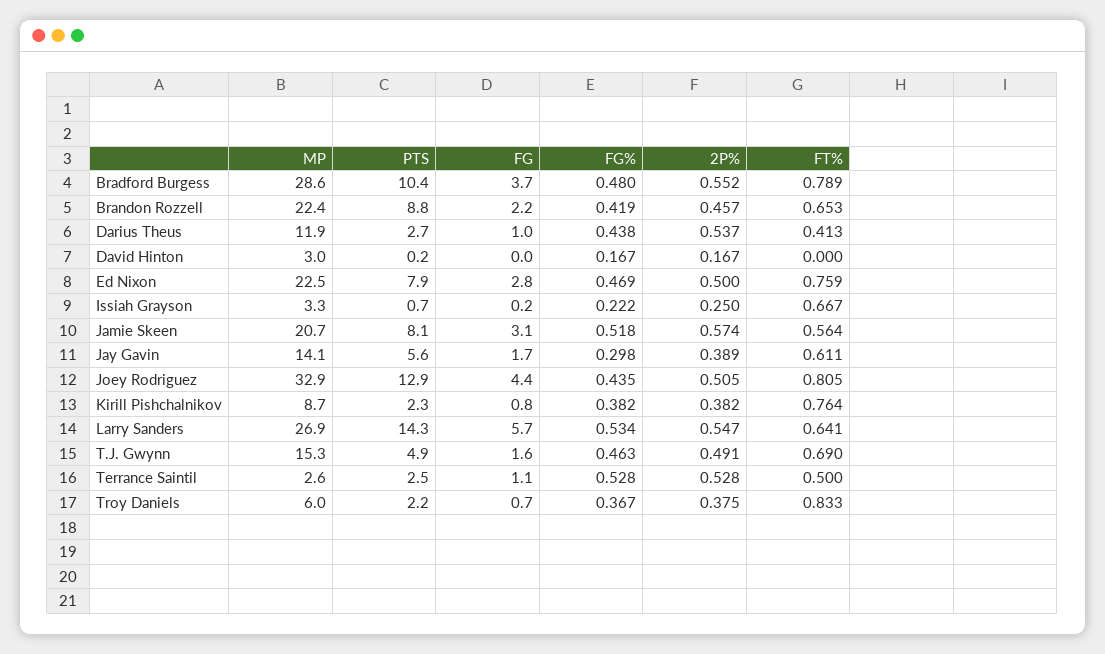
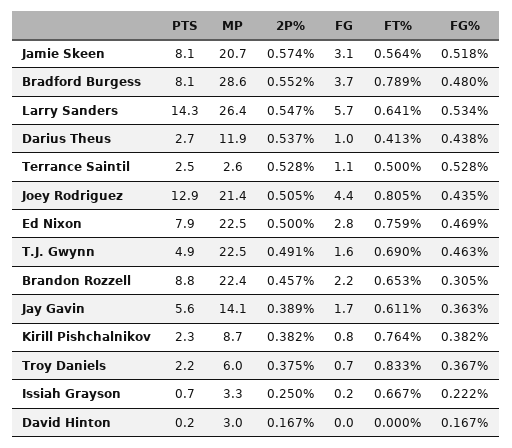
  {
    "MP": {
      "Bradford Burgess": 28.6,
      "Brandon Rozzell": 22.4,
      "Darius Theus": 11.9,
      "David Hinton": 3,
      "Ed Nixon": 22.5,
      "Issiah Grayson": 3.3,
      "Jamie Skeen": 20.7,
      "Jay Gavin": 14.1,
-     "Joey Rodriguez": 32.9,
+     "Joey Rodriguez": 21.4,
      "Kirill Pishchalnikov": 8.7,
-     "Larry Sanders": 26.9,
+     "Larry Sanders": 26.4,
-     "T.J. Gwynn": 15.3,
+     "T.J. Gwynn": 22.5,
      "Terrance Saintil": 2.6,
      "Troy Daniels": 6
    },
    "PTS": {
-     "Bradford Burgess": 10.4,
+     "Bradford Burgess": 8.1,
      "Brandon Rozzell": 8.8,
      "Darius Theus": 2.7,
      "David Hinton": 0.2,
      "Ed Nixon": 7.9,
      "Issiah Grayson": 0.7,
      "Jamie Skeen": 8.1,
      "Jay Gavin": 5.6,
      "Joey Rodriguez": 12.9,
      "Kirill Pishchalnikov": 2.3,
      "Larry Sanders": 14.3,
      "T.J. Gwynn": 4.9,
      "Terrance Saintil": 2.5,
      "Troy Daniels": 2.2
    },
    "FG": {
      "Bradford Burgess": 3.7,
      "Brandon Rozzell": 2.2,
      "Darius Theus": 1,
      "David Hinton": 0,
      "Ed Nixon": 2.8,
      "Issiah Grayson": 0.2,
      "Jamie Skeen": 3.1,
      "Jay Gavin": 1.7,
      "Joey Rodriguez": 4.4,
      "Kirill Pishchalnikov": 0.8,
      "Larry Sanders": 5.7,
      "T.J. Gwynn": 1.6,
      "Terrance Saintil": 1.1,
      "Troy Daniels": 0.7
    },
    "FG%": {
      "Bradford Burgess": 0.48,
-     "Brandon Rozzell": 0.419,
+     "Brandon Rozzell": 0.305,
      "Darius Theus": 0.438,
      "David Hinton": 0.167,
      "Ed Nixon": 0.469,
      "Issiah Grayson": 0.222,
      "Jamie Skeen": 0.518,
-     "Jay Gavin": 0.298,
+     "Jay Gavin": 0.363,
      "Joey Rodriguez": 0.435,
      "Kirill Pishchalnikov": 0.382,
      "Larry Sanders": 0.534,
      "T.J. Gwynn": 0.463,
      "Terrance Saintil": 0.528,
      "Troy Daniels": 0.367
    },
    "2P%": {
      "Bradford Burgess": 0.552,
      "Brandon Rozzell": 0.457,
      "Darius Theus": 0.537,
      "David Hinton": 0.167,
      "Ed Nixon": 0.5,
      "Issiah Grayson": 0.25,
      "Jamie Skeen": 0.574,
      "Jay Gavin": 0.389,
      "Joey Rodriguez": 0.505,
      "Kirill Pishchalnikov": 0.382,
      "Larry Sanders": 0.547,
      "T.J. Gwynn": 0.491,
      "Terrance Saintil": 0.528,
      "Troy Daniels": 0.375
    },
    "FT%": {
      "Bradford Burgess": 0.789,
      "Brandon Rozzell": 0.653,
      "Darius Theus": 0.413,
      "David Hinton": 0,
      "Ed Nixon": 0.759,
      "Issiah Grayson": 0.667,
      "Jamie Skeen": 0.564,
      "Jay Gavin": 0.611,
      "Joey Rodriguez": 0.805,
      "Kirill Pishchalnikov": 0.764,
      "Larry Sanders": 0.641,
      "T.J. Gwynn": 0.69,
      "Terrance Saintil": 0.5,
      "Troy Daniels": 0.833
    }
  }

